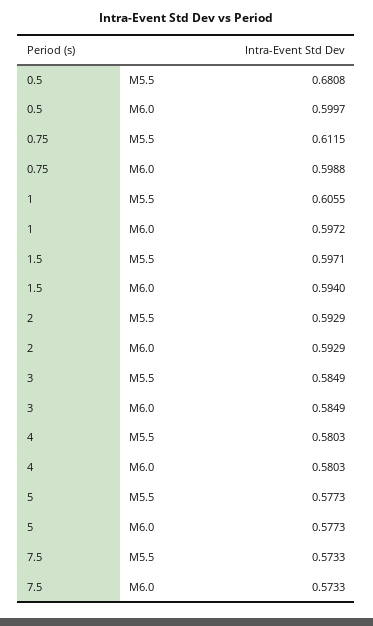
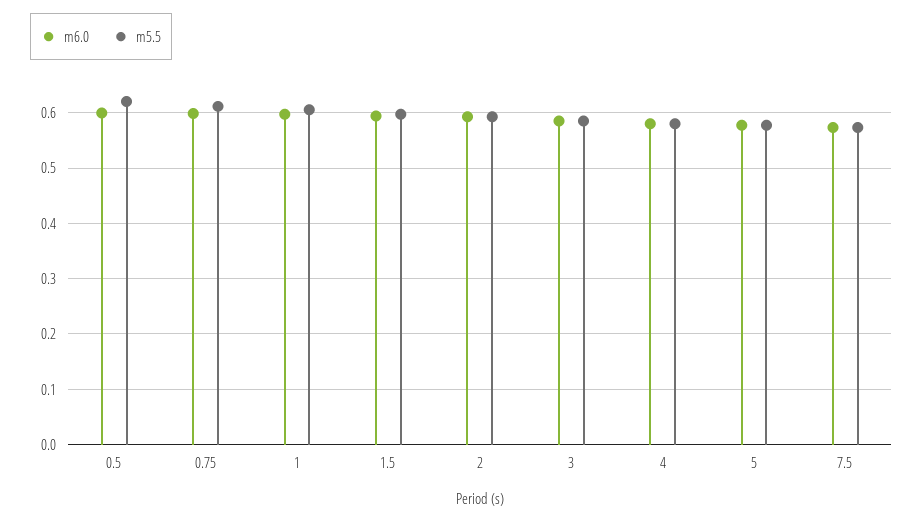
  {
    "M5.5": {
-     "0.5": 0.6808,
+     "0.5": 0.62,
      "0.75": 0.6115,
      "1": 0.6055,
      "1.5": 0.5971,
      "2": 0.5929,
      "3": 0.5849,
      "4": 0.5803,
      "5": 0.5773,
      "7.5": 0.5733
    },
    "M6.0": {
      "0.5": 0.5997,
      "0.75": 0.5988,
      "1": 0.5972,
      "1.5": 0.594,
      "2": 0.5929,
      "3": 0.5849,
      "4": 0.5803,
      "5": 0.5773,
      "7.5": 0.5733
    }
  }

